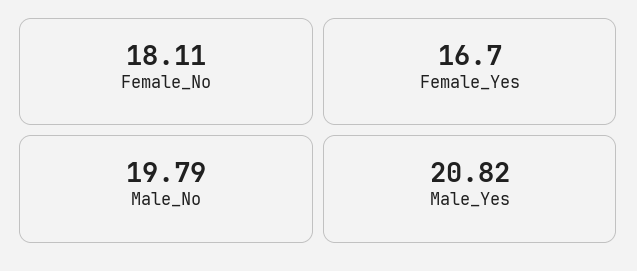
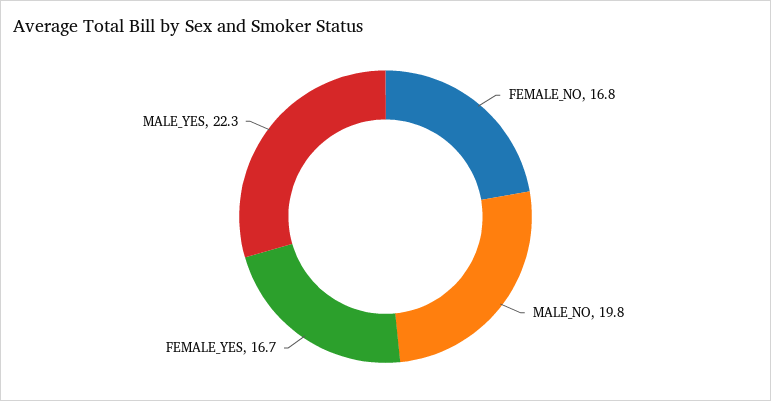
  {
-   "Female_No": 18.11,
+   "Female_No": 16.8,
    "Female_Yes": 16.7,
    "Male_No": 19.79,
-   "Male_Yes": 20.82
+   "Male_Yes": 22.3
  }

